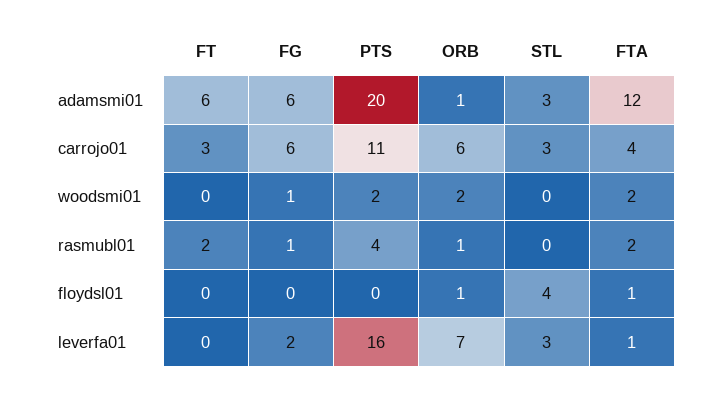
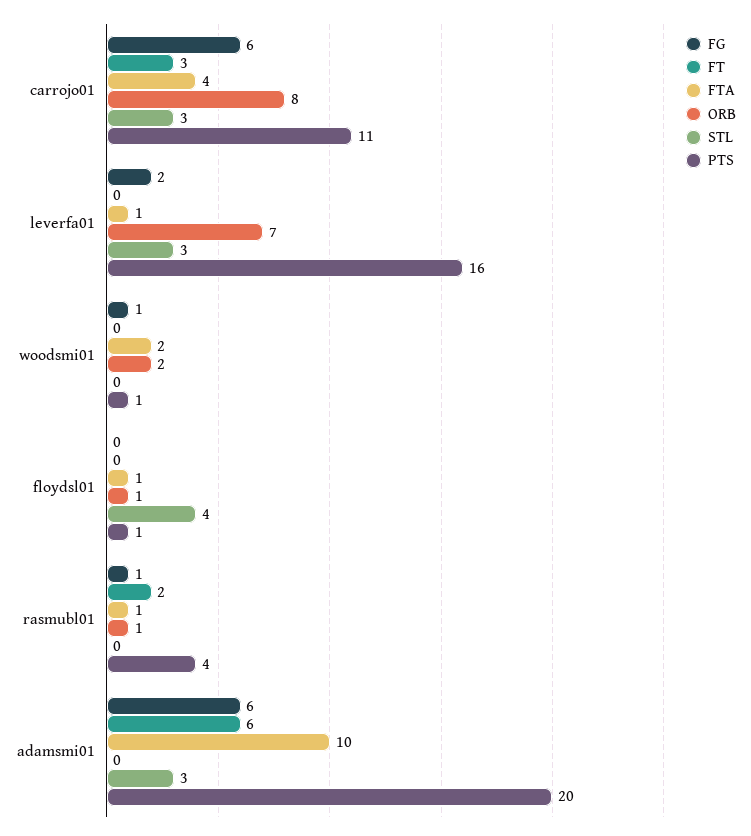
  {
    "FT": {
      "adamsmi01": 6,
      "carrojo01": 3,
      "woodsmi01": 0,
      "rasmubl01": 2,
      "floydsl01": 0,
      "leverfa01": 0
    },
    "FG": {
      "adamsmi01": 6,
      "carrojo01": 6,
      "woodsmi01": 1,
      "rasmubl01": 1,
      "floydsl01": 0,
      "leverfa01": 2
    },
    "PTS": {
      "adamsmi01": 20,
      "carrojo01": 11,
-     "woodsmi01": 2,
+     "woodsmi01": 1,
      "rasmubl01": 4,
-     "floydsl01": 0,
+     "floydsl01": 1,
      "leverfa01": 16
    },
    "ORB": {
-     "adamsmi01": 1,
+     "adamsmi01": 0,
-     "carrojo01": 6,
+     "carrojo01": 8,
      "woodsmi01": 2,
      "rasmubl01": 1,
      "floydsl01": 1,
      "leverfa01": 7
    },
    "STL": {
      "adamsmi01": 3,
      "carrojo01": 3,
      "woodsmi01": 0,
      "rasmubl01": 0,
      "floydsl01": 4,
      "leverfa01": 3
    },
    "FTA": {
-     "adamsmi01": 12,
+     "adamsmi01": 10,
      "carrojo01": 4,
      "woodsmi01": 2,
-     "rasmubl01": 2,
+     "rasmubl01": 1,
      "floydsl01": 1,
      "leverfa01": 1
    }
  }

